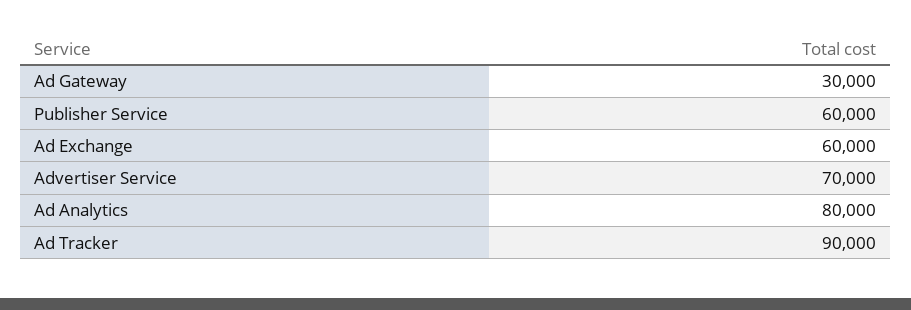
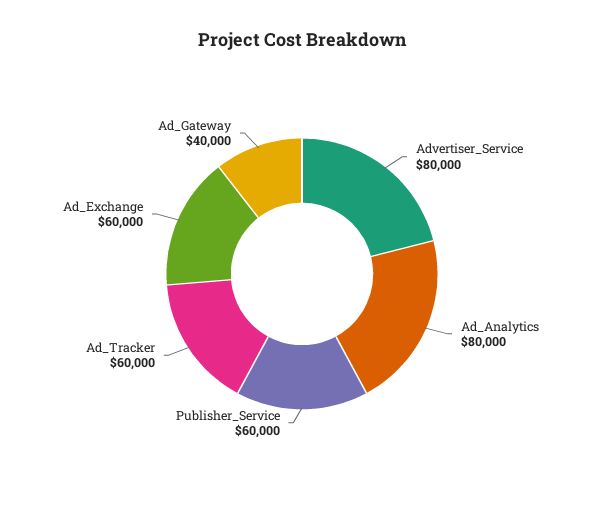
  {
-   "Ad Gateway": 30000,
+   "Ad Gateway": 40000,
    "Publisher Service": 60000,
    "Ad Exchange": 60000,
-   "Advertiser Service": 70000,
+   "Advertiser Service": 80000,
    "Ad Analytics": 80000,
-   "Ad Tracker": 90000
+   "Ad Tracker": 60000
  }

